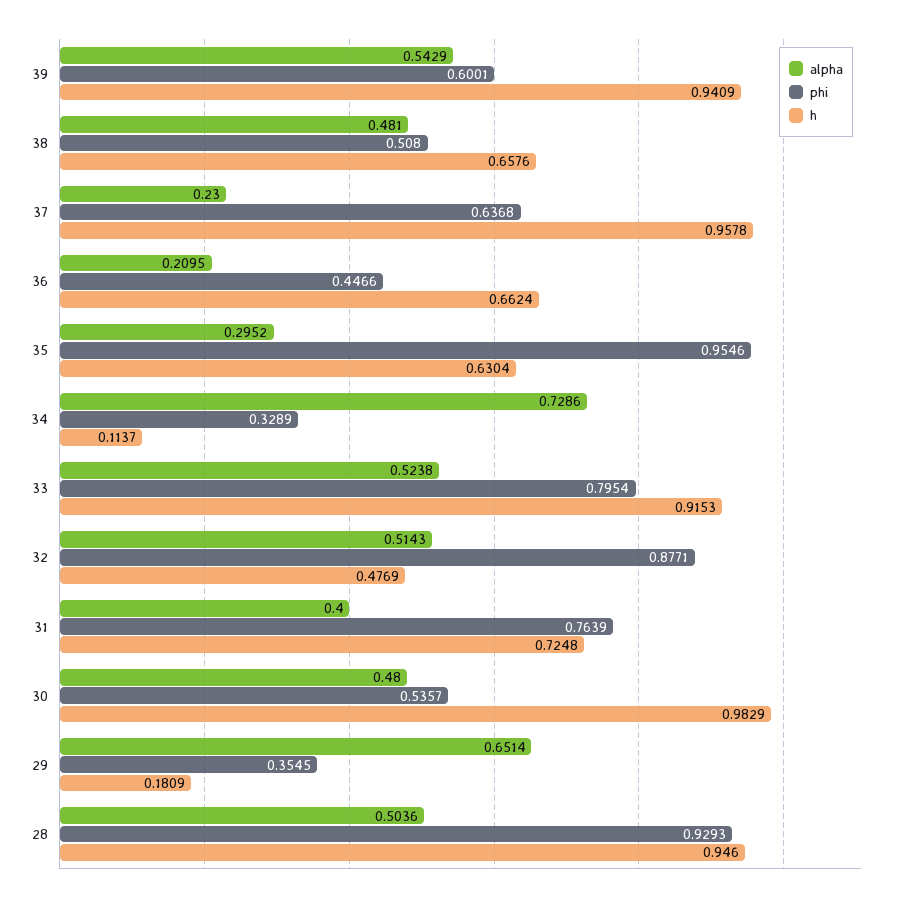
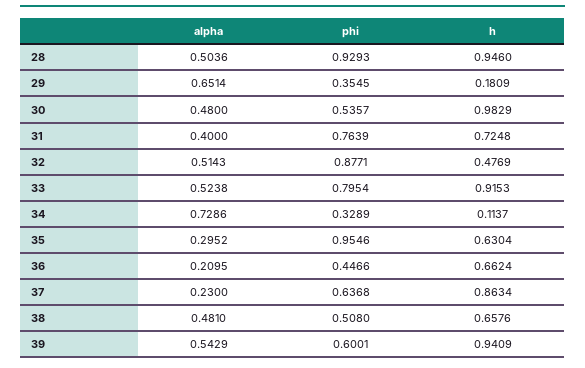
  {
    "alpha": {
      "39": 0.5429,
      "38": 0.481,
      "37": 0.23,
      "36": 0.2095,
      "35": 0.2952,
      "34": 0.7286,
      "33": 0.5238,
      "32": 0.5143,
      "31": 0.4,
      "30": 0.48,
      "29": 0.6514,
      "28": 0.5036
    },
    "phi": {
      "39": 0.6001,
      "38": 0.508,
      "37": 0.6368,
      "36": 0.4466,
      "35": 0.9546,
      "34": 0.3289,
      "33": 0.7954,
      "32": 0.8771,
      "31": 0.7639,
      "30": 0.5357,
      "29": 0.3545,
      "28": 0.9293
    },
    "h": {
      "39": 0.9409,
      "38": 0.6576,
-     "37": 0.9578,
+     "37": 0.8634,
      "36": 0.6624,
      "35": 0.6304,
      "34": 0.1137,
      "33": 0.9153,
      "32": 0.4769,
      "31": 0.7248,
      "30": 0.9829,
      "29": 0.1809,
      "28": 0.946
    }
  }

